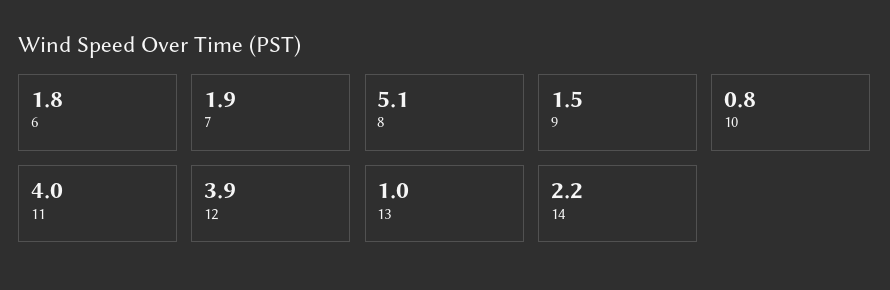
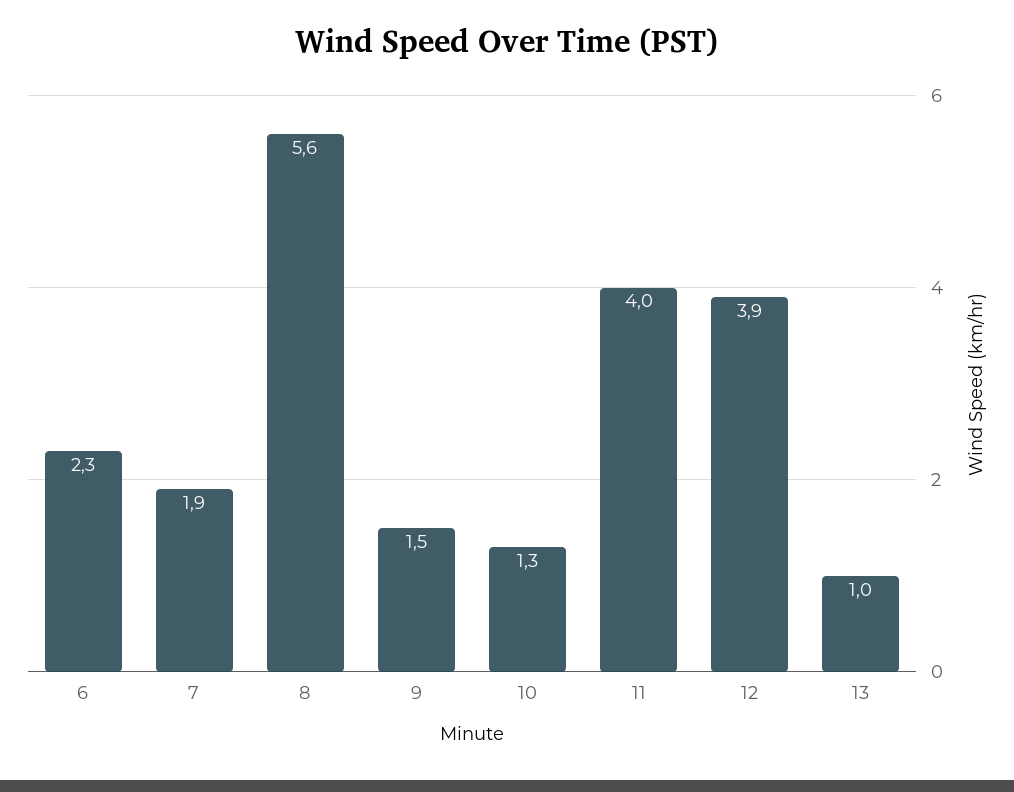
  {
-   "6": 1.8,
+   "6": 2.3,
    "7": 1.9,
-   "8": 5.1,
+   "8": 5.6,
    "9": 1.5,
-   "10": 0.8,
+   "10": 1.3,
    "11": 4,
    "12": 3.9,
-   "13": 1,
+   "13": 1
-   "14": 2.2
  }

